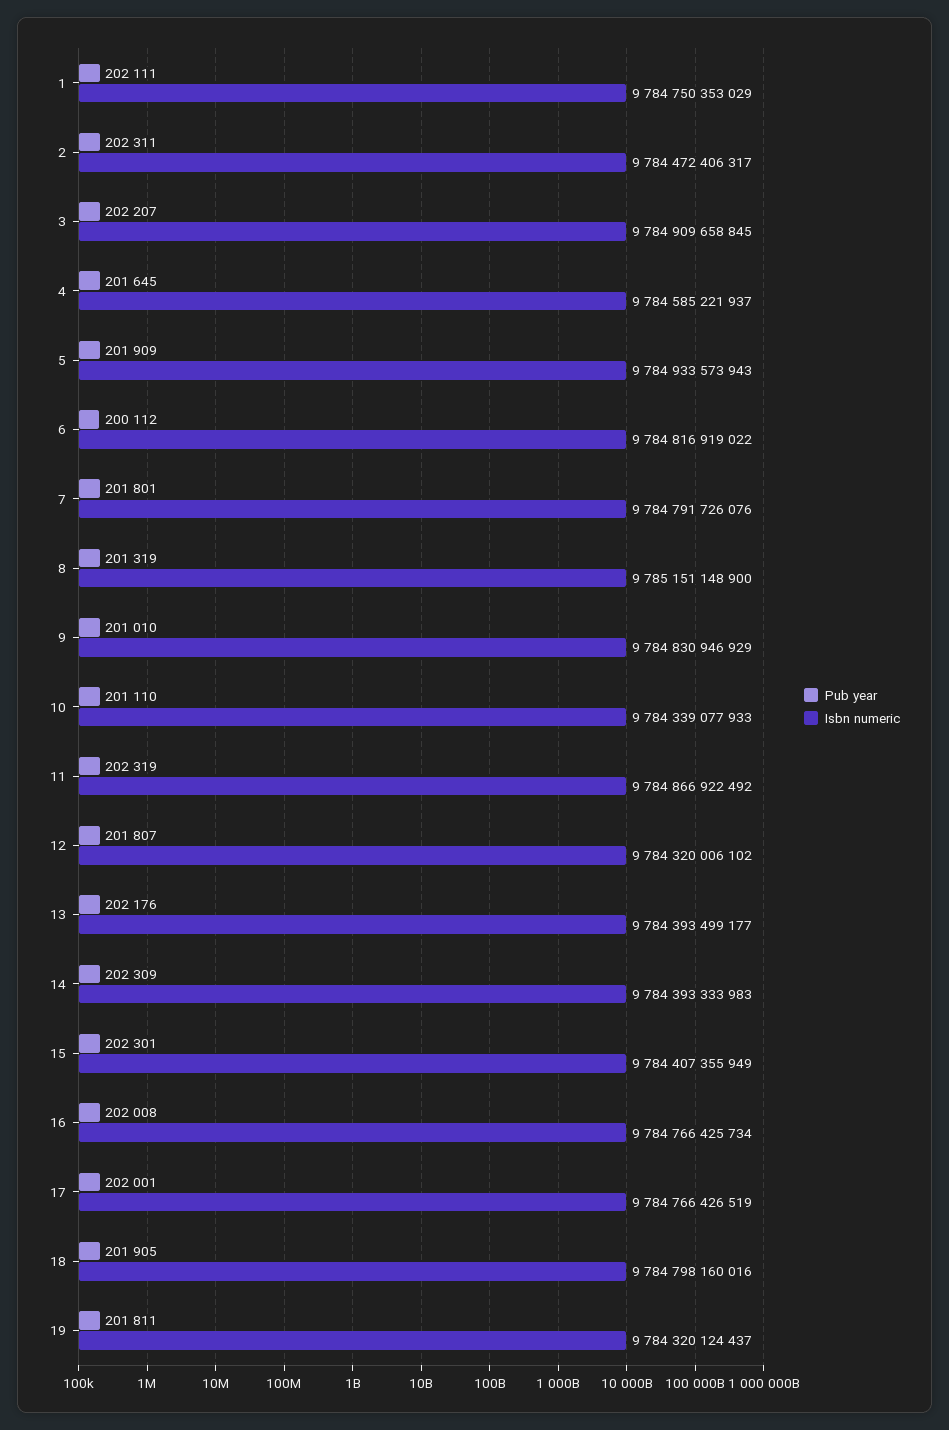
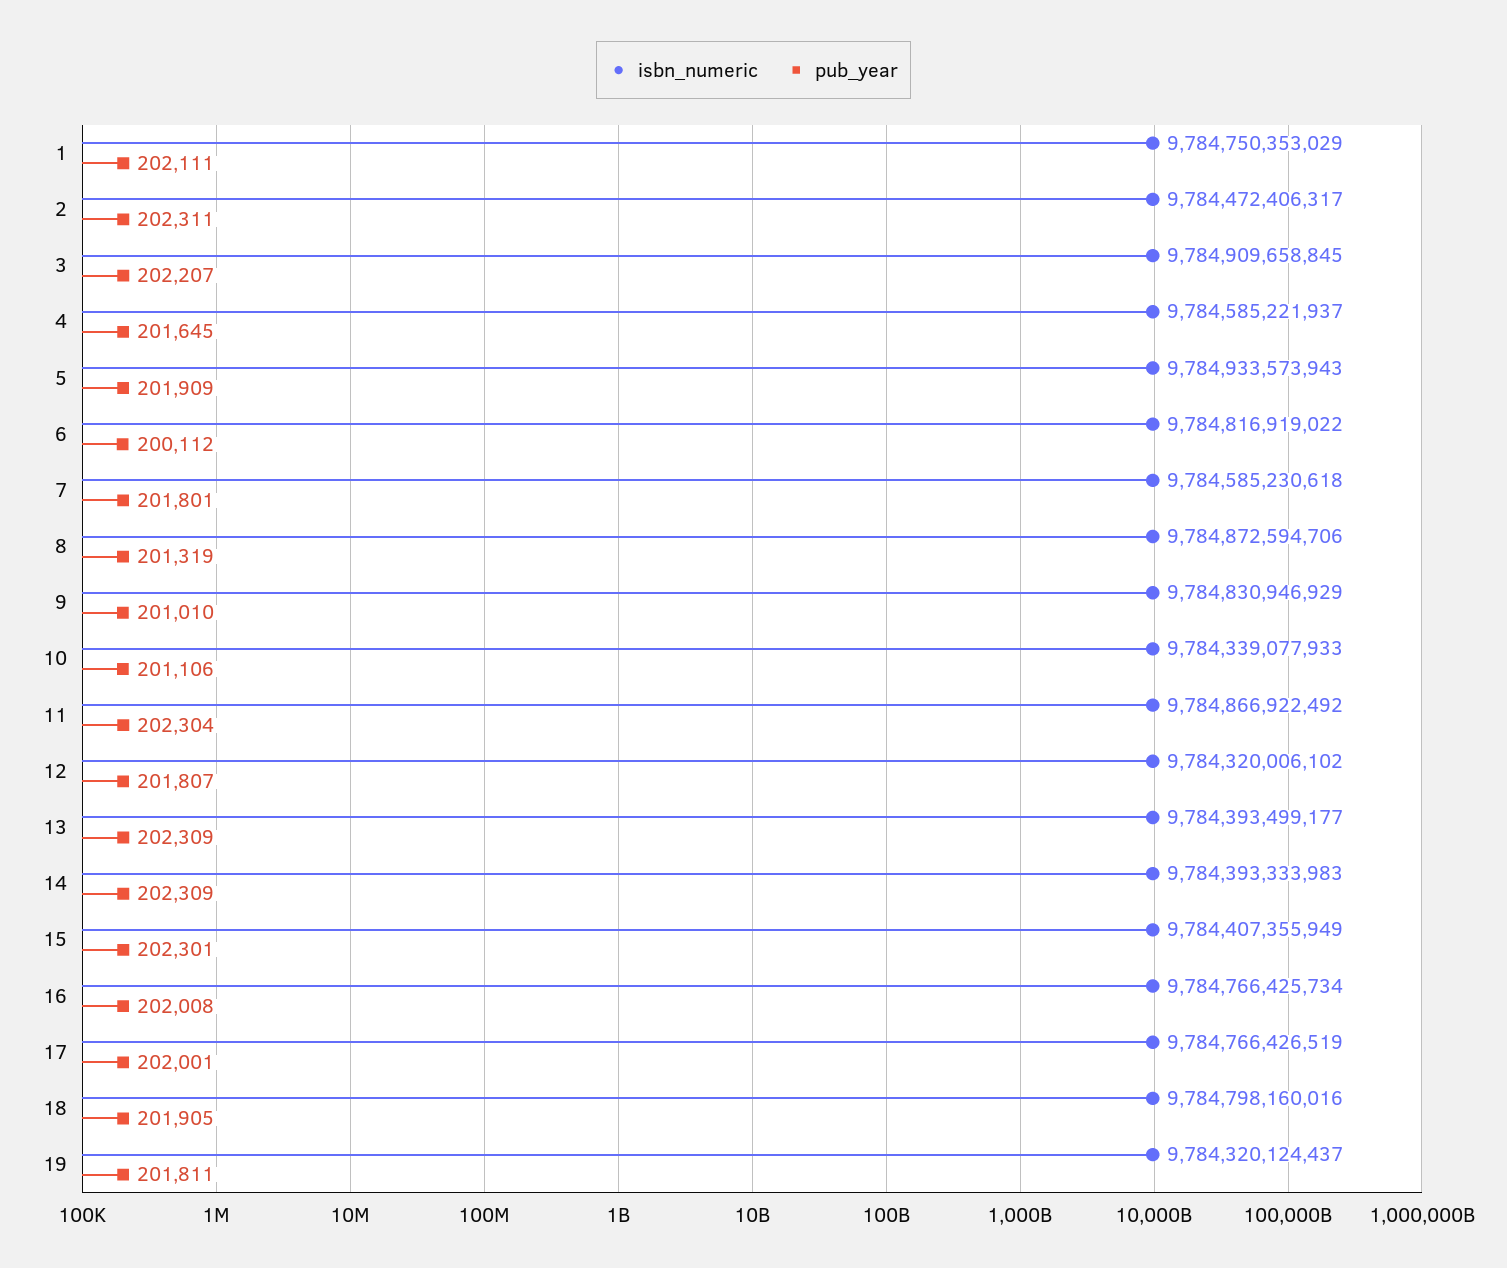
  {
    "Pub year": {
      "1": 202111,
      "2": 202311,
      "3": 202207,
      "4": 201645,
      "5": 201909,
      "6": 200112,
      "7": 201801,
      "8": 201319,
      "9": 201010,
-     "10": 201110,
+     "10": 201106,
-     "11": 202319,
+     "11": 202304,
      "12": 201807,
-     "13": 202176,
+     "13": 202309,
      "14": 202309,
      "15": 202301,
      "16": 202008,
      "17": 202001,
      "18": 201905,
      "19": 201811
    },
    "Isbn numeric": {
      "1": 9784750353029,
      "2": 9784472406317,
      "3": 9784909658845,
      "4": 9784585221937,
      "5": 9784933573943,
      "6": 9784816919022,
-     "7": 9784791726076,
+     "7": 9784585230618,
-     "8": 9785151148900,
+     "8": 9784872594706,
      "9": 9784830946929,
      "10": 9784339077933,
      "11": 9784866922492,
      "12": 9784320006102,
      "13": 9784393499177,
      "14": 9784393333983,
      "15": 9784407355949,
      "16": 9784766425734,
      "17": 9784766426519,
      "18": 9784798160016,
      "19": 9784320124437
    }
  }

